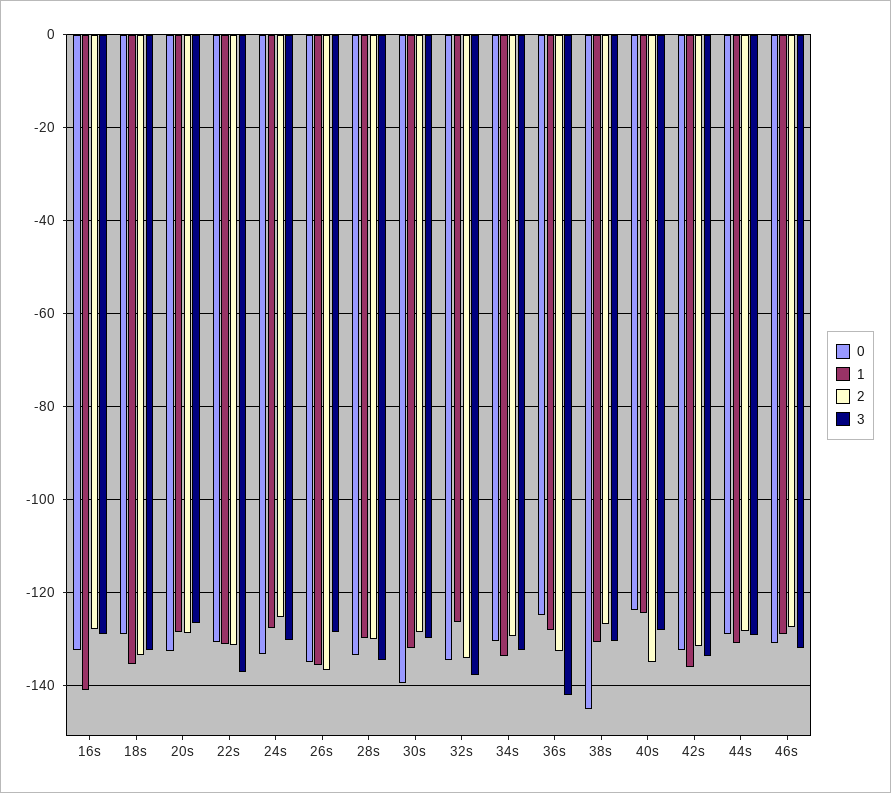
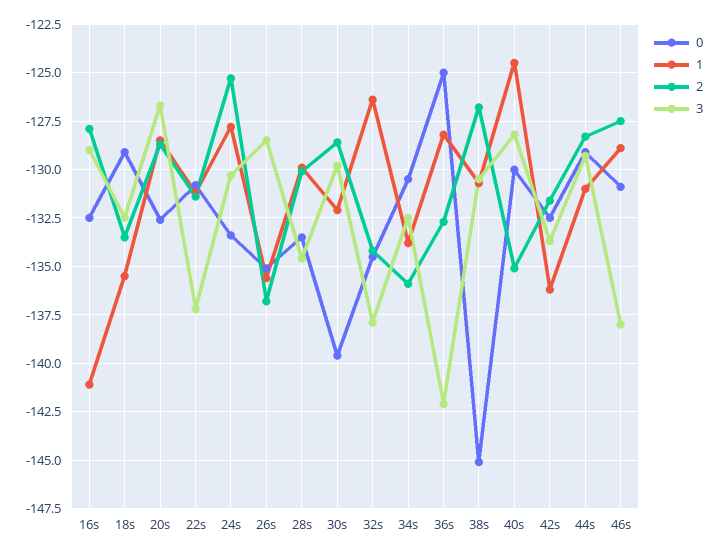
  {
    "0": {
      "16s": -132.5,
      "18s": -129,
      "20s": -132.5,
      "22s": -131,
      "24s": -133.5,
      "26s": -135,
      "28s": -133.5,
      "30s": -139.5,
      "32s": -134.5,
      "34s": -130.5,
      "36s": -125,
      "38s": -145,
-     "40s": -124,
+     "40s": -130,
      "42s": -132.5,
      "44s": -129,
      "46s": -131
    },
    "1": {
      "16s": -141,
      "18s": -135.5,
      "20s": -128.5,
      "22s": -131,
      "24s": -128,
      "26s": -135.5,
      "28s": -130,
      "30s": -132,
      "32s": -126.5,
      "34s": -134,
      "36s": -128,
      "38s": -130.5,
      "40s": -124.5,
      "42s": -136,
      "44s": -131,
      "46s": -129
    },
    "2": {
      "16s": -128,
      "18s": -133.5,
      "20s": -128.5,
      "22s": -131.5,
      "24s": -125.5,
      "26s": -137,
      "28s": -130,
      "30s": -128.5,
      "32s": -134,
-     "34s": -130,
+     "34s": -136,
      "36s": -132.5,
      "38s": -127,
      "40s": -135,
      "42s": -131.5,
      "44s": -128.5,
      "46s": -127.5
    },
    "3": {
      "16s": -129,
      "18s": -132.5,
      "20s": -126.5,
      "22s": -137,
      "24s": -130.5,
      "26s": -128.5,
      "28s": -134.5,
      "30s": -130,
      "32s": -138,
      "34s": -132.5,
      "36s": -142,
      "38s": -130.5,
      "40s": -128,
      "42s": -133.5,
      "44s": -129.5,
-     "46s": -132
+     "46s": -138
    }
  }

